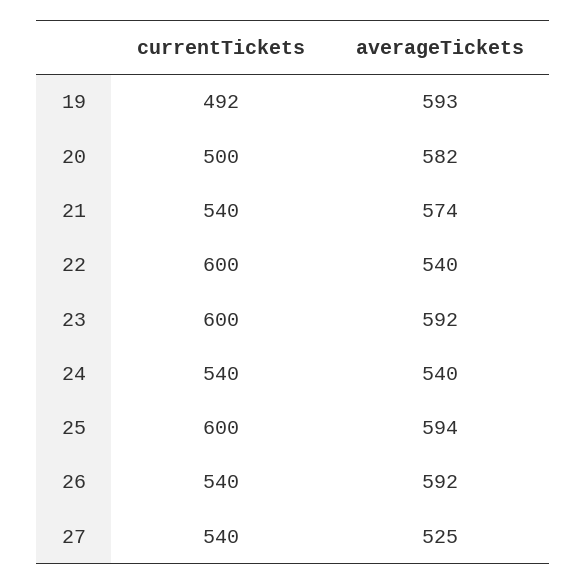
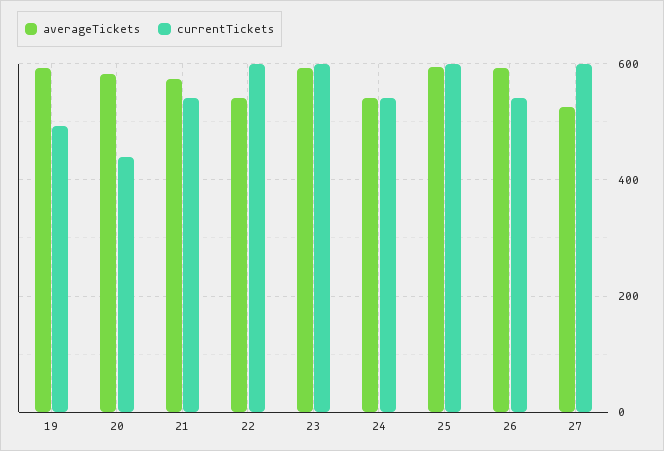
  {
    "currentTickets": {
      "19": 492,
-     "20": 500,
+     "20": 440,
      "21": 540,
      "22": 600,
      "23": 600,
      "24": 540,
      "25": 600,
      "26": 540,
-     "27": 540
+     "27": 600
    },
    "averageTickets": {
      "19": 593,
      "20": 582,
      "21": 574,
      "22": 540,
      "23": 592,
      "24": 540,
      "25": 594,
      "26": 592,
      "27": 525
    }
  }

